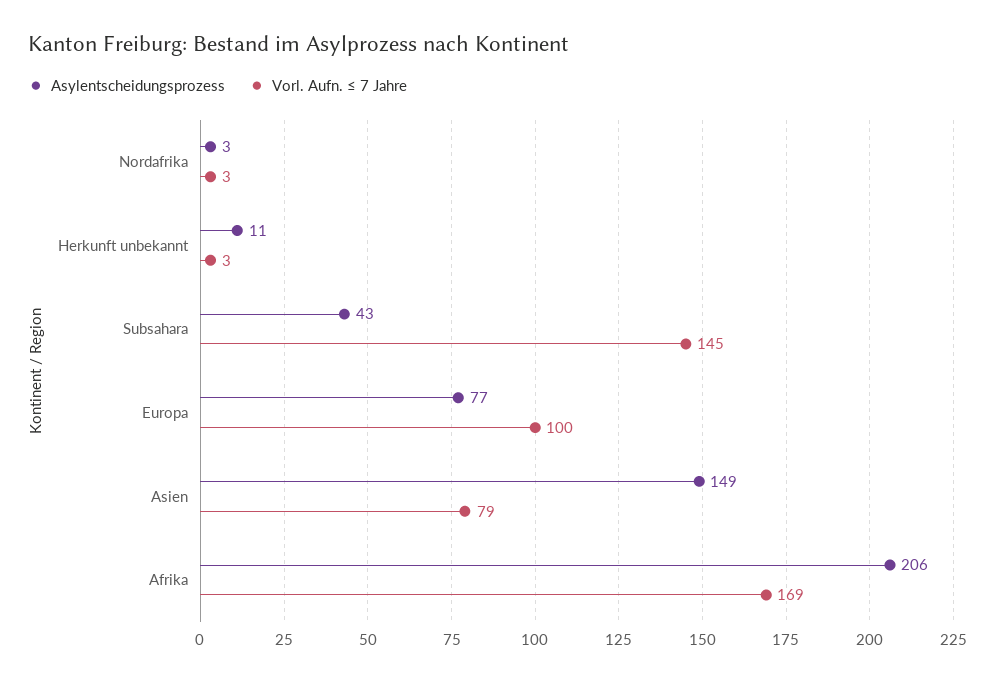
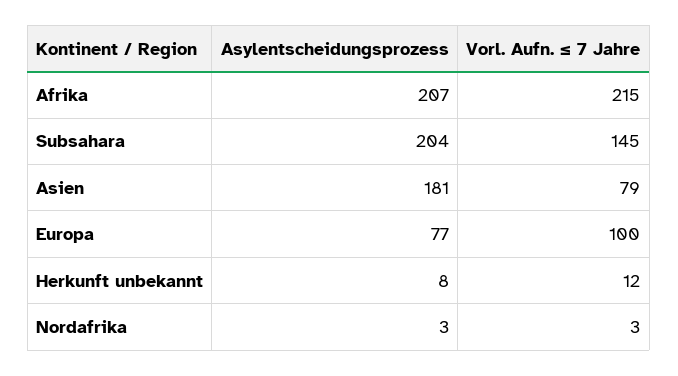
  {
    "Asylentscheidungsprozess": {
      "Nordafrika": 3,
-     "Herkunft unbekannt": 11,
+     "Herkunft unbekannt": 8,
-     "Subsahara": 43,
+     "Subsahara": 204,
      "Europa": 77,
-     "Asien": 149,
+     "Asien": 181,
-     "Afrika": 206
+     "Afrika": 207
    },
    "Vorl. Aufn. ≤ 7 Jahre": {
      "Nordafrika": 3,
-     "Herkunft unbekannt": 3,
+     "Herkunft unbekannt": 12,
      "Subsahara": 145,
      "Europa": 100,
      "Asien": 79,
-     "Afrika": 169
+     "Afrika": 215
    }
  }

